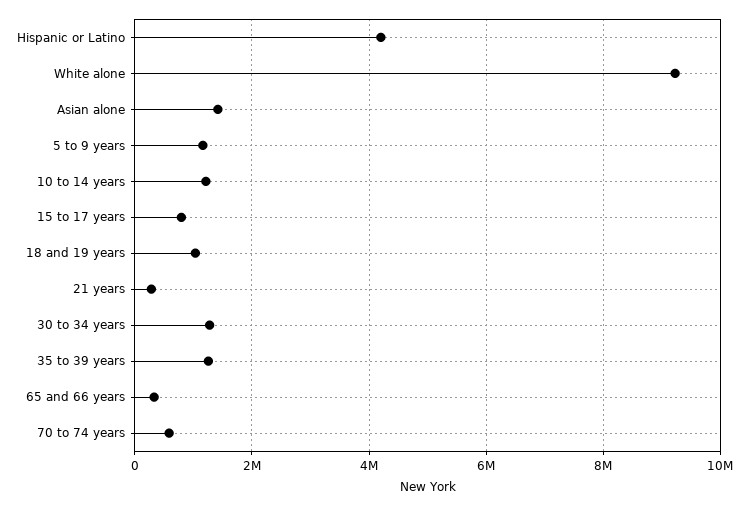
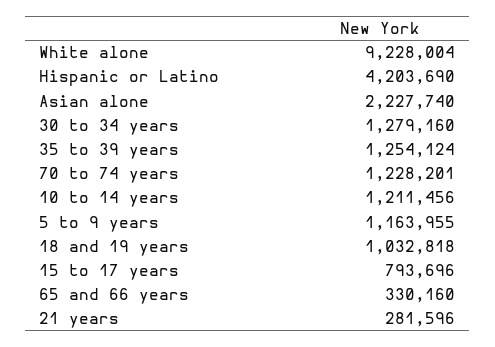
  {
    "Hispanic or Latino": 4203690,
    "White alone": 9228004,
-   "Asian alone": 1400000,
+   "Asian alone": 2227740,
    "5 to 9 years": 1163955,
    "10 to 14 years": 1211456,
    "15 to 17 years": 793696,
    "18 and 19 years": 1032818,
    "21 years": 281596,
    "30 to 34 years": 1279160,
    "35 to 39 years": 1254124,
    "65 and 66 years": 330160,
-   "70 to 74 years": 600000
+   "70 to 74 years": 1228201
  }

